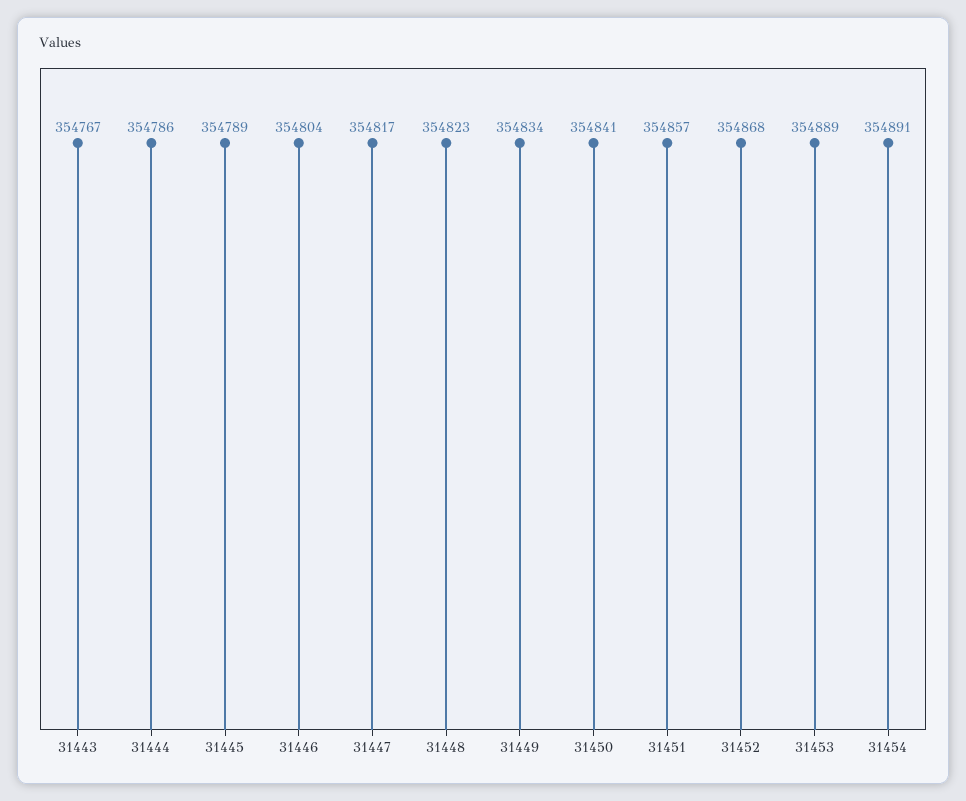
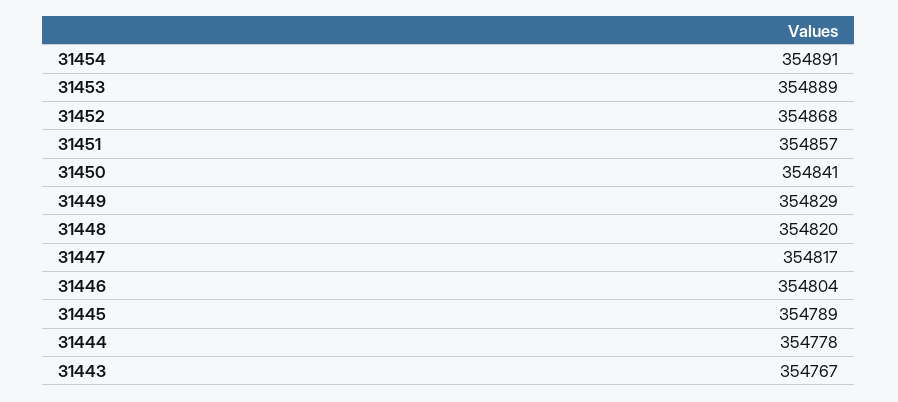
  {
    "31443": 354767,
-   "31444": 354786,
+   "31444": 354778,
    "31445": 354789,
    "31446": 354804,
    "31447": 354817,
-   "31448": 354823,
+   "31448": 354820,
-   "31449": 354834,
+   "31449": 354829,
    "31450": 354841,
    "31451": 354857,
    "31452": 354868,
    "31453": 354889,
    "31454": 354891
  }

